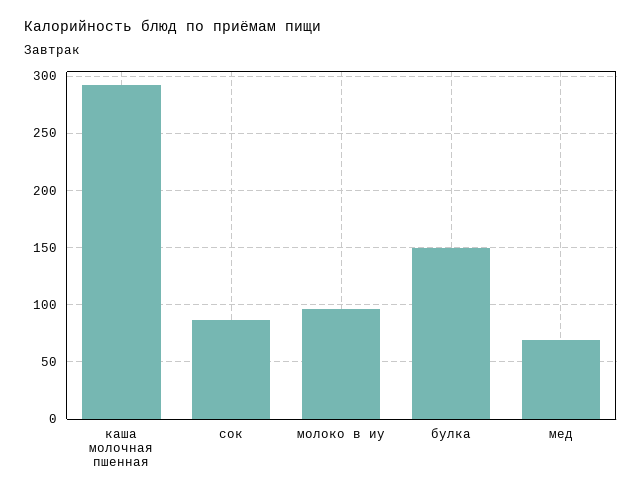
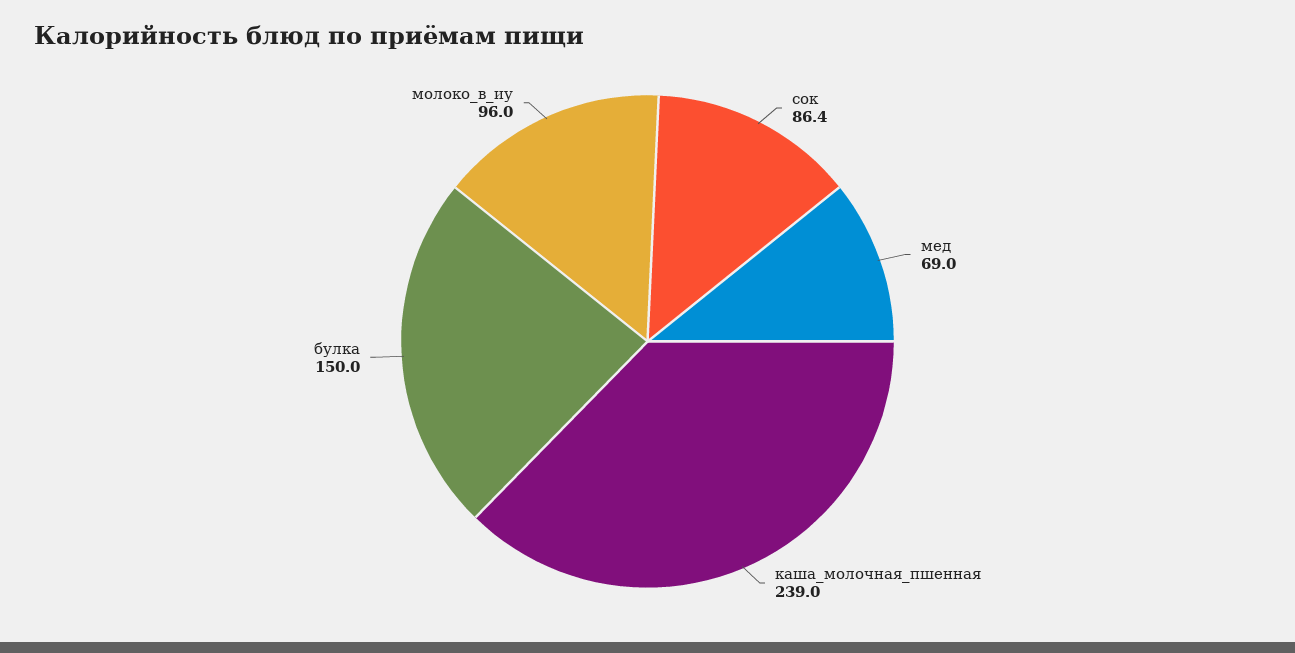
  {
-   "каша молочная пшенная": 290,
+   "каша молочная пшенная": 239,
    "сок": 86.4,
    "молоко в иу": 96,
    "булка": 150,
    "мед": 69
  }

